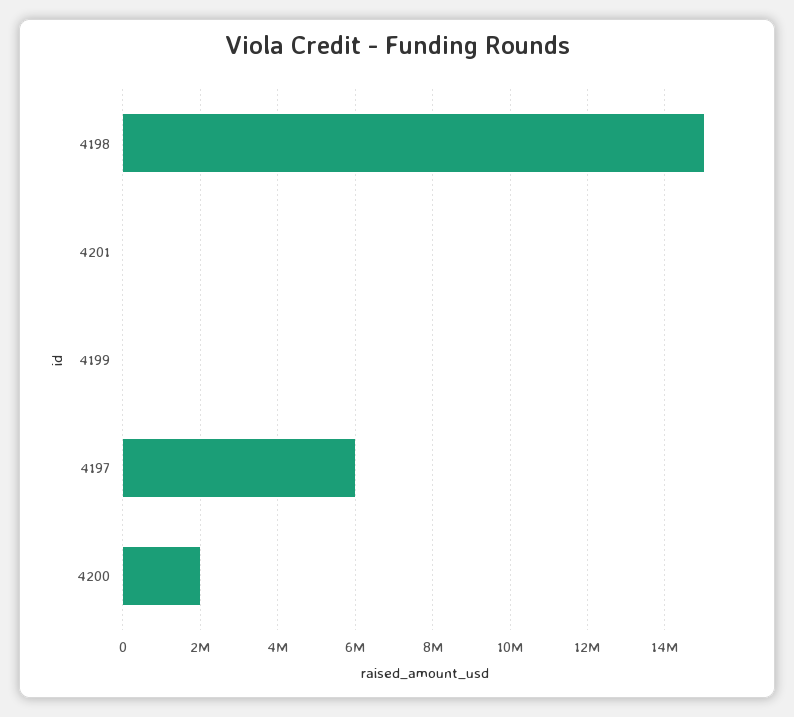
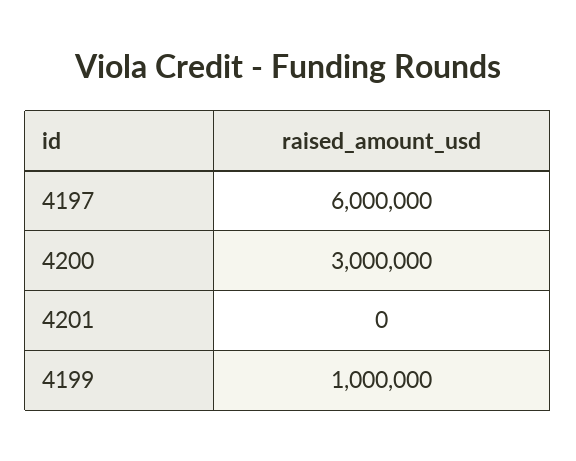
  {
-   "4198": 15000000,
    "4201": 0,
-   "4199": 0,
+   "4199": 1000000,
    "4197": 6000000,
-   "4200": 2000000
+   "4200": 3000000
  }

